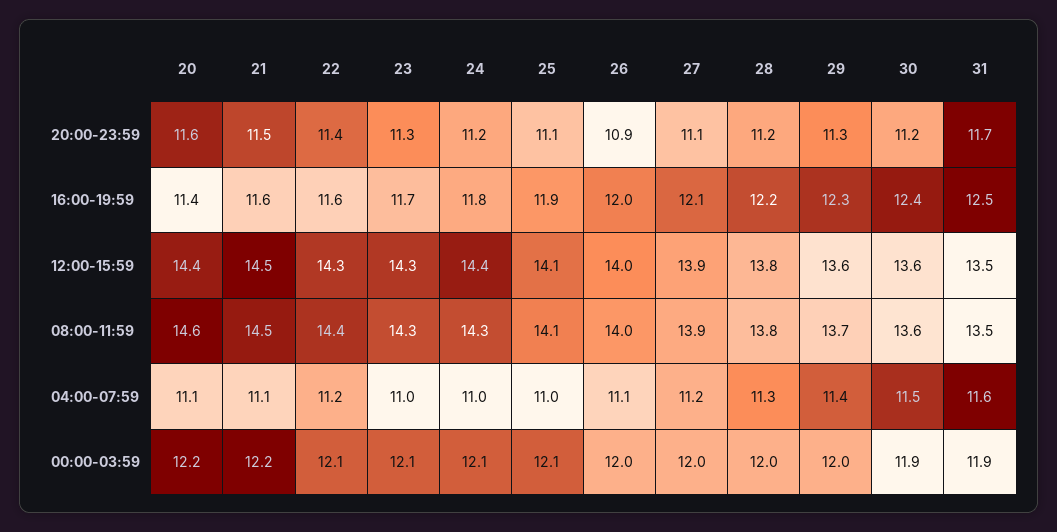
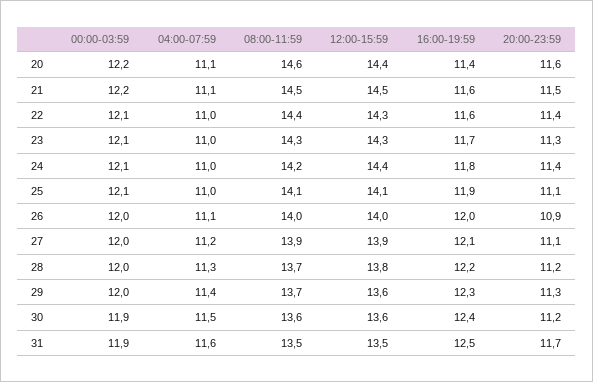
  {
    "20": {
      "20:00-23:59": 11.6,
      "16:00-19:59": 11.4,
      "12:00-15:59": 14.4,
      "08:00-11:59": 14.6,
      "04:00-07:59": 11.1,
      "00:00-03:59": 12.2
    },
    "21": {
      "20:00-23:59": 11.5,
      "16:00-19:59": 11.6,
      "12:00-15:59": 14.5,
      "08:00-11:59": 14.5,
      "04:00-07:59": 11.1,
      "00:00-03:59": 12.2
    },
    "22": {
      "20:00-23:59": 11.4,
      "16:00-19:59": 11.6,
      "12:00-15:59": 14.3,
      "08:00-11:59": 14.4,
-     "04:00-07:59": 11.2,
+     "04:00-07:59": 11,
      "00:00-03:59": 12.1
    },
    "23": {
      "20:00-23:59": 11.3,
      "16:00-19:59": 11.7,
      "12:00-15:59": 14.3,
      "08:00-11:59": 14.3,
      "04:00-07:59": 11,
      "00:00-03:59": 12.1
    },
    "24": {
-     "20:00-23:59": 11.2,
+     "20:00-23:59": 11.4,
      "16:00-19:59": 11.8,
      "12:00-15:59": 14.4,
-     "08:00-11:59": 14.3,
+     "08:00-11:59": 14.2,
      "04:00-07:59": 11,
      "00:00-03:59": 12.1
    },
    "25": {
      "20:00-23:59": 11.1,
      "16:00-19:59": 11.9,
      "12:00-15:59": 14.1,
      "08:00-11:59": 14.1,
      "04:00-07:59": 11,
      "00:00-03:59": 12.1
    },
    "26": {
      "20:00-23:59": 10.9,
      "16:00-19:59": 12,
      "12:00-15:59": 14,
      "08:00-11:59": 14,
      "04:00-07:59": 11.1,
      "00:00-03:59": 12
    },
    "27": {
      "20:00-23:59": 11.1,
      "16:00-19:59": 12.1,
      "12:00-15:59": 13.9,
      "08:00-11:59": 13.9,
      "04:00-07:59": 11.2,
      "00:00-03:59": 12
    },
    "28": {
      "20:00-23:59": 11.2,
      "16:00-19:59": 12.2,
      "12:00-15:59": 13.8,
-     "08:00-11:59": 13.8,
+     "08:00-11:59": 13.7,
      "04:00-07:59": 11.3,
      "00:00-03:59": 12
    },
    "29": {
      "20:00-23:59": 11.3,
      "16:00-19:59": 12.3,
      "12:00-15:59": 13.6,
      "08:00-11:59": 13.7,
      "04:00-07:59": 11.4,
      "00:00-03:59": 12
    },
    "30": {
      "20:00-23:59": 11.2,
      "16:00-19:59": 12.4,
      "12:00-15:59": 13.6,
      "08:00-11:59": 13.6,
      "04:00-07:59": 11.5,
      "00:00-03:59": 11.9
    },
    "31": {
      "20:00-23:59": 11.7,
      "16:00-19:59": 12.5,
      "12:00-15:59": 13.5,
      "08:00-11:59": 13.5,
      "04:00-07:59": 11.6,
      "00:00-03:59": 11.9
    }
  }

